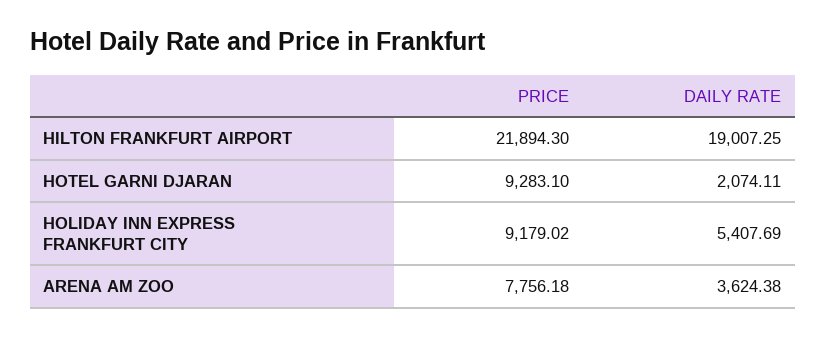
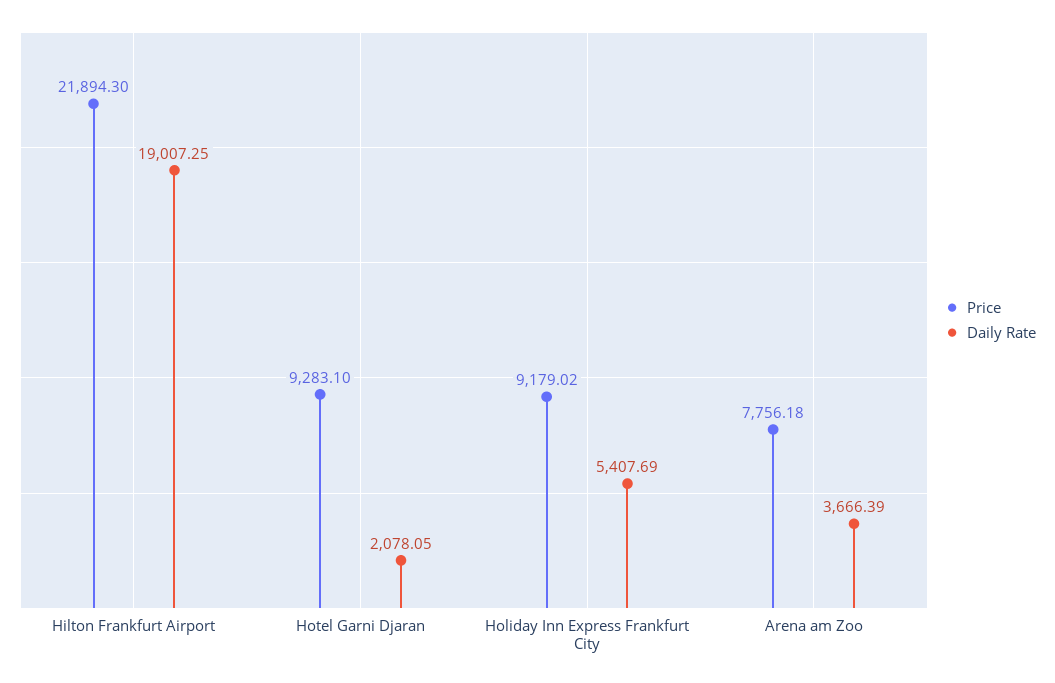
  {
    "PRICE": {
      "HILTON FRANKFURT AIRPORT": 21894.3,
      "HOTEL GARNI DJARAN": 9283.1,
      "HOLIDAY INN EXPRESS FRANKFURT CITY": 9179.02,
      "ARENA AM ZOO": 7756.18
    },
    "DAILY RATE": {
      "HILTON FRANKFURT AIRPORT": 19007.25,
-     "HOTEL GARNI DJARAN": 2074.11,
+     "HOTEL GARNI DJARAN": 2078.05,
      "HOLIDAY INN EXPRESS FRANKFURT CITY": 5407.69,
-     "ARENA AM ZOO": 3624.38
+     "ARENA AM ZOO": 3666.39
    }
  }

